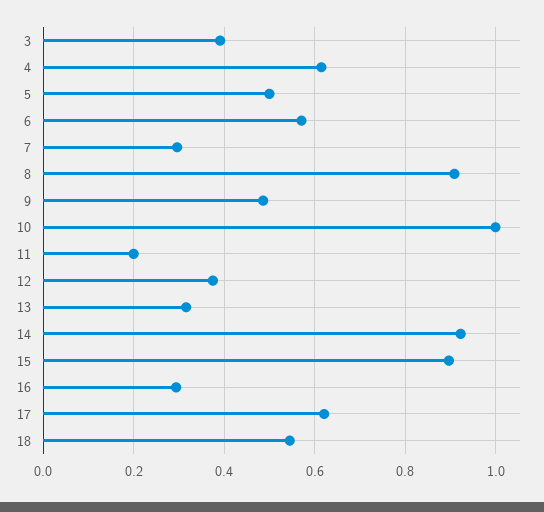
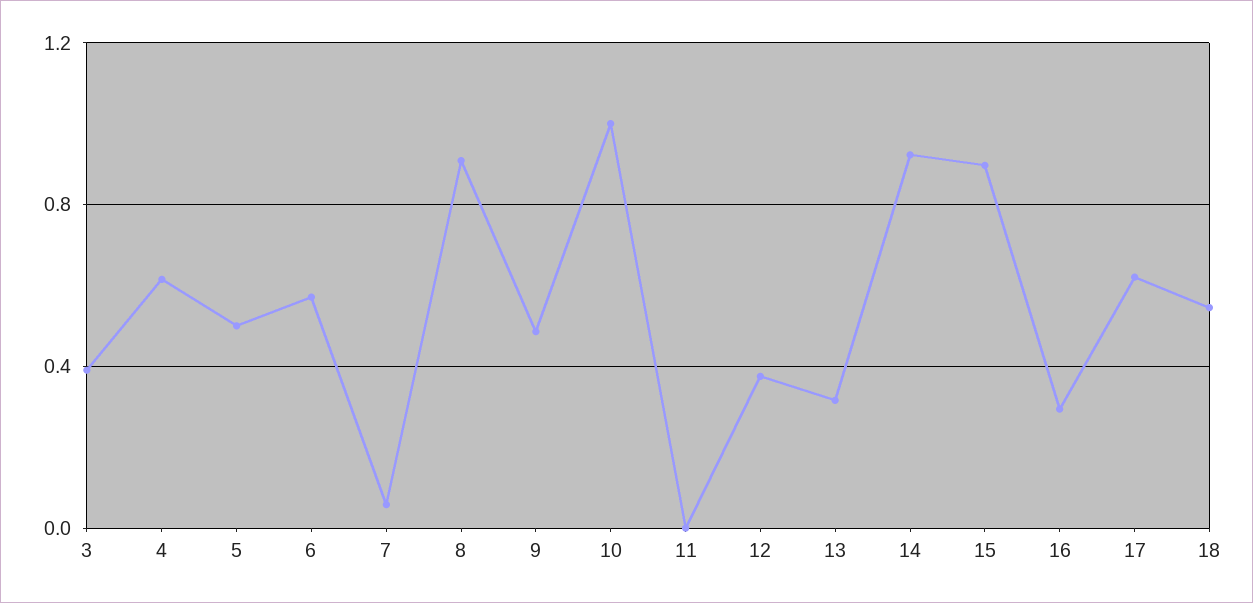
  {
    "3": 0.4,
    "4": 0.62,
    "5": 0.5,
    "6": 0.58,
-   "7": 0.3,
+   "7": 0.05,
    "8": 0.9,
    "9": 0.48,
    "10": 1,
-   "11": 0.2,
+   "11": 0,
    "12": 0.38,
    "13": 0.32,
    "14": 0.92,
    "15": 0.9,
    "16": 0.3,
    "17": 0.62,
    "18": 0.54
  }

